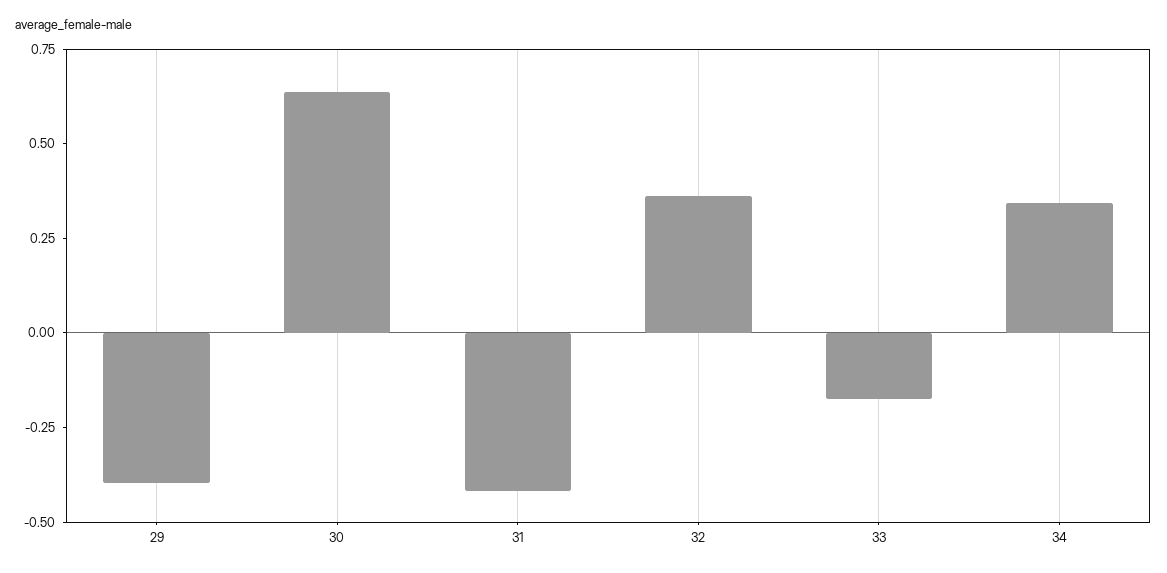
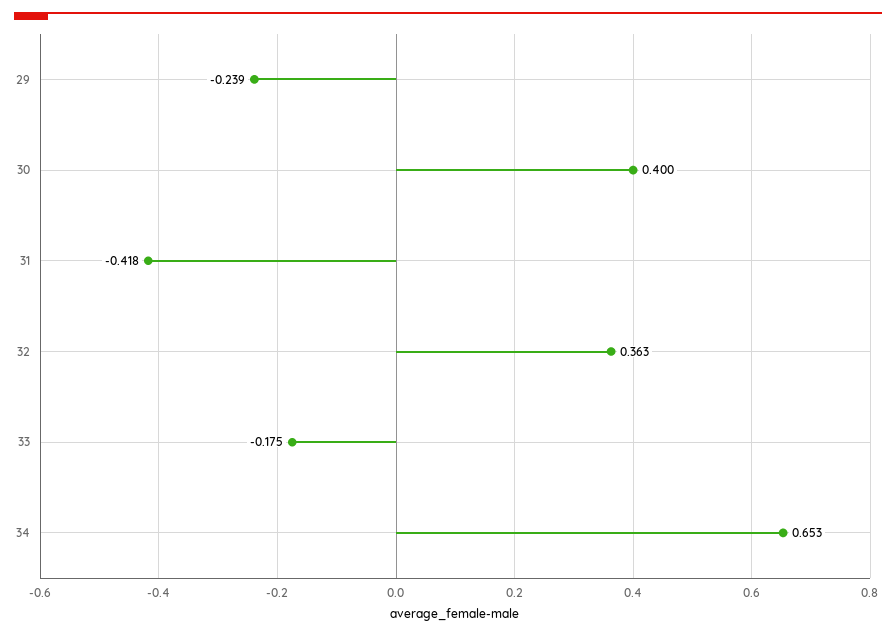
  {
-   "29": -0.4,
+   "29": -0.239,
-   "30": 0.65,
+   "30": 0.4,
    "31": -0.418,
    "32": 0.363,
    "33": -0.175,
-   "34": 0.35
+   "34": 0.653
  }

